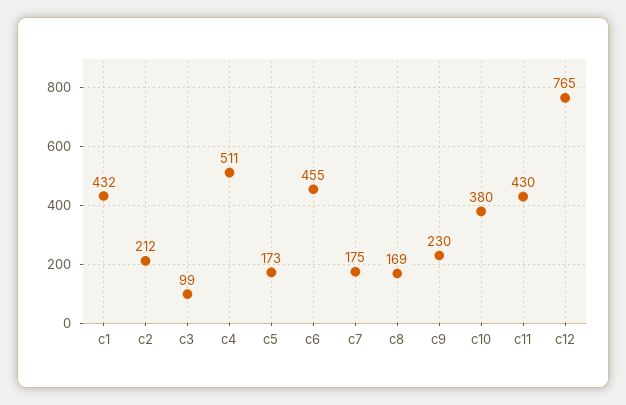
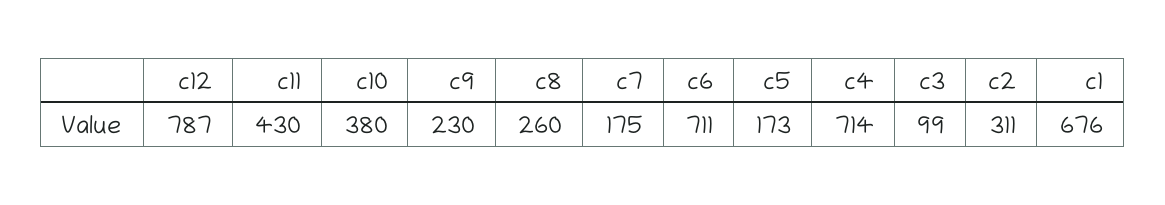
  {
-   "c1": 432,
+   "c1": 676,
-   "c2": 212,
+   "c2": 311,
    "c3": 99,
-   "c4": 511,
+   "c4": 714,
    "c5": 173,
-   "c6": 455,
+   "c6": 711,
    "c7": 175,
-   "c8": 169,
+   "c8": 260,
    "c9": 230,
    "c10": 380,
    "c11": 430,
-   "c12": 765
+   "c12": 787
  }

